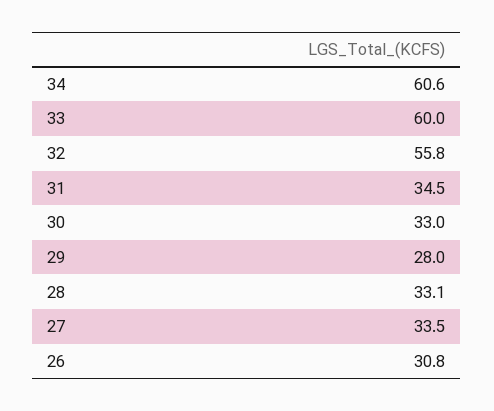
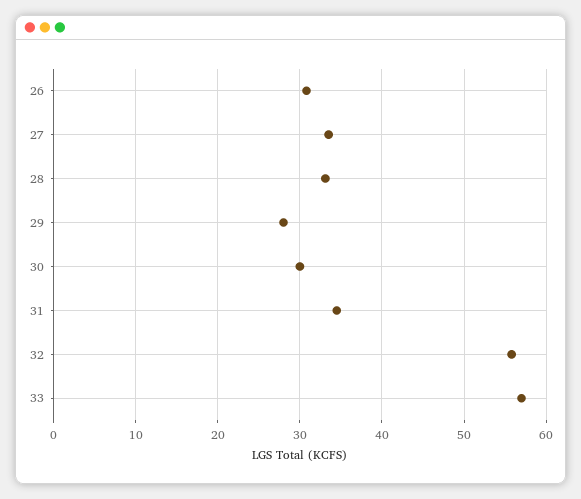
  {
-   "34": 60.6,
-   "33": 60,
+   "33": 57,
    "32": 55.8,
    "31": 34.5,
-   "30": 33,
+   "30": 30,
    "29": 28,
    "28": 33.1,
    "27": 33.5,
    "26": 30.8
  }

